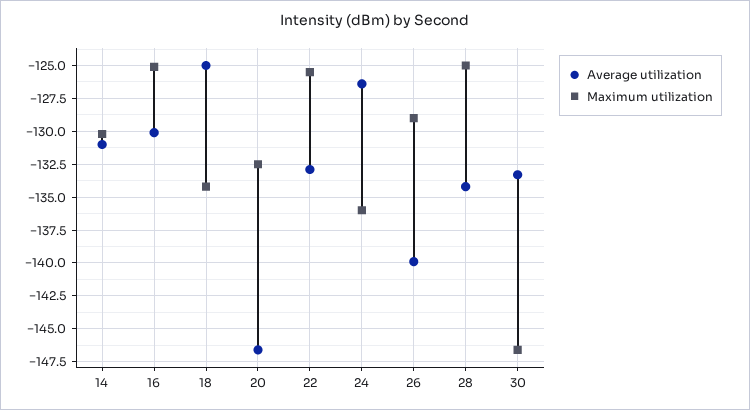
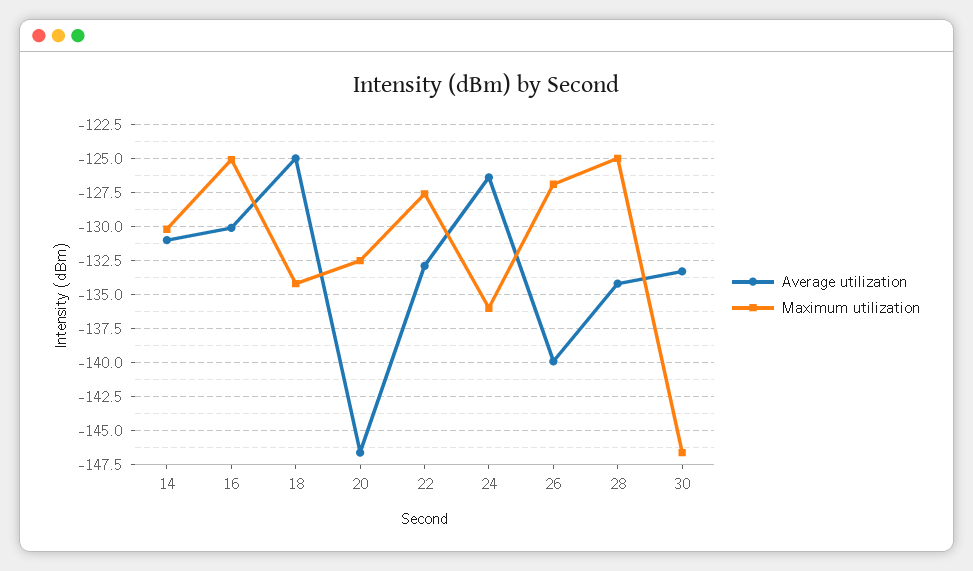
  {
    "Average utilization": {
      "14": -131,
      "16": -130,
      "18": -125,
      "20": -146.5,
      "22": -133,
      "24": -126.5,
      "26": -140,
      "28": -134,
      "30": -133.5
    },
    "Maximum utilization": {
      "14": -130,
      "16": -125,
      "18": -134,
      "20": -132.5,
-     "22": -125.5,
+     "22": -127.5,
      "24": -136,
-     "26": -129,
+     "26": -127,
      "28": -125,
      "30": -146.5
    }
  }

